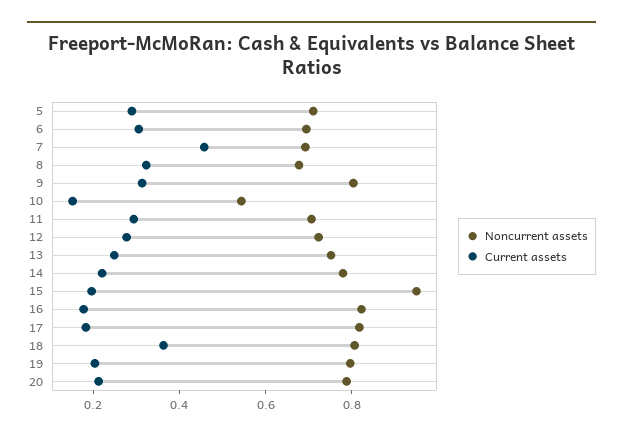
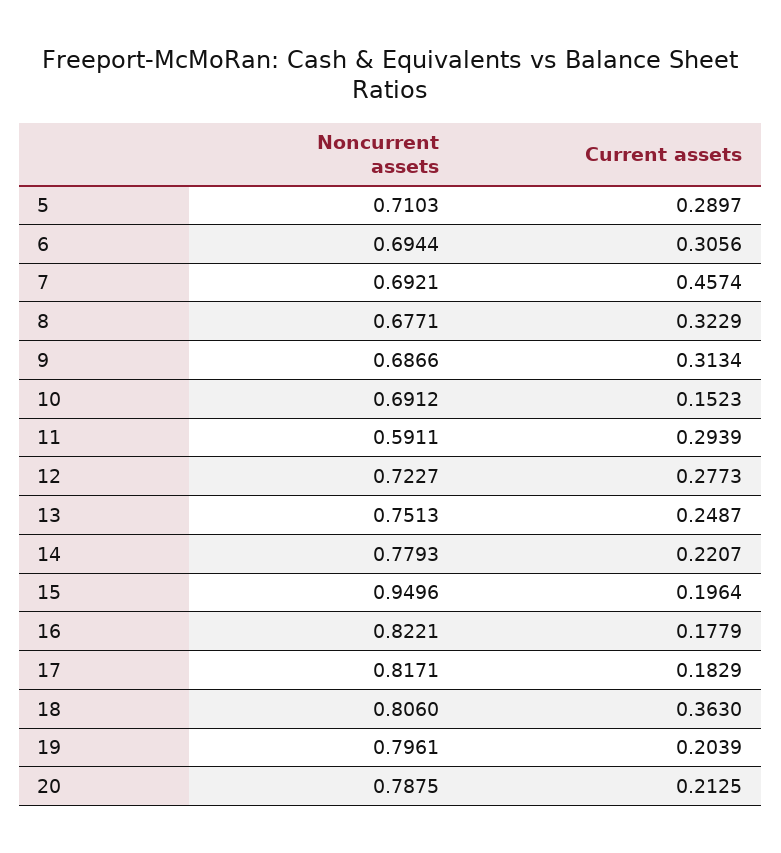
  {
    "Noncurrent assets": {
      "5": 0.7103,
      "6": 0.6944,
      "7": 0.6921,
      "8": 0.6771,
-     "9": 0.8,
+     "9": 0.6866,
-     "10": 0.55,
+     "10": 0.6912,
-     "11": 0.7,
+     "11": 0.5911,
      "12": 0.7227,
      "13": 0.7513,
      "14": 0.7793,
      "15": 0.9496,
      "16": 0.8221,
      "17": 0.8171,
      "18": 0.806,
      "19": 0.7961,
      "20": 0.7875
    },
    "Current assets": {
      "5": 0.2897,
      "6": 0.3056,
      "7": 0.4574,
      "8": 0.3229,
      "9": 0.3134,
      "10": 0.1523,
      "11": 0.2939,
      "12": 0.2773,
      "13": 0.2487,
      "14": 0.2207,
      "15": 0.1964,
      "16": 0.1779,
      "17": 0.1829,
      "18": 0.363,
      "19": 0.2039,
      "20": 0.2125
    }
  }

